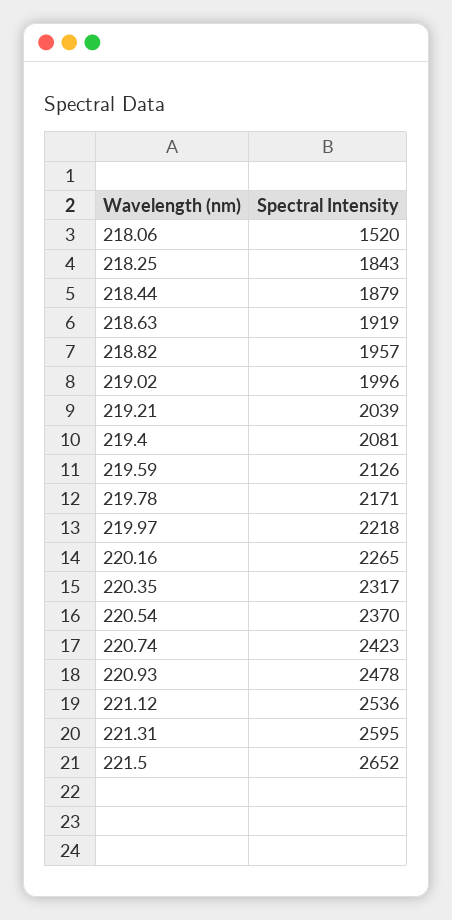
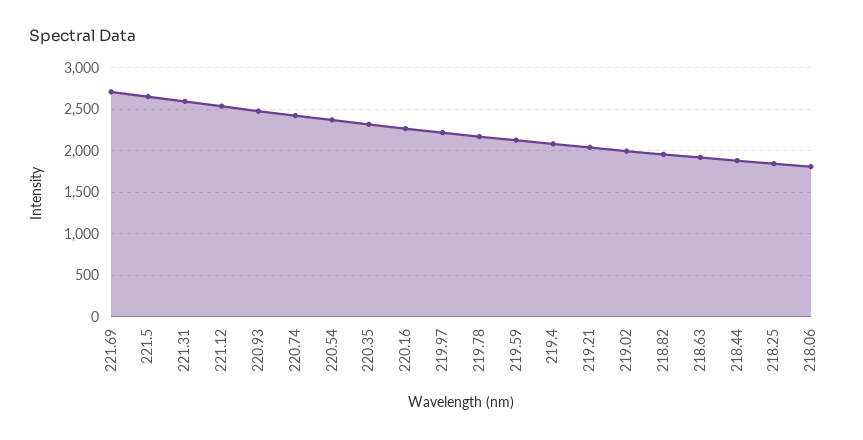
  {
-   "218.06": 1520,
+   "218.06": 1800,
    "218.25": 1843,
    "218.44": 1879,
    "218.63": 1919,
    "218.82": 1957,
    "219.02": 1996,
    "219.21": 2039,
    "219.4": 2081,
    "219.59": 2126,
    "219.78": 2171,
    "219.97": 2218,
    "220.16": 2265,
    "220.35": 2317,
    "220.54": 2370,
    "220.74": 2423,
    "220.93": 2478,
    "221.12": 2536,
    "221.31": 2595,
-   "221.5": 2652
+   "221.5": 2652,
+   "221.69": 2700
  }

